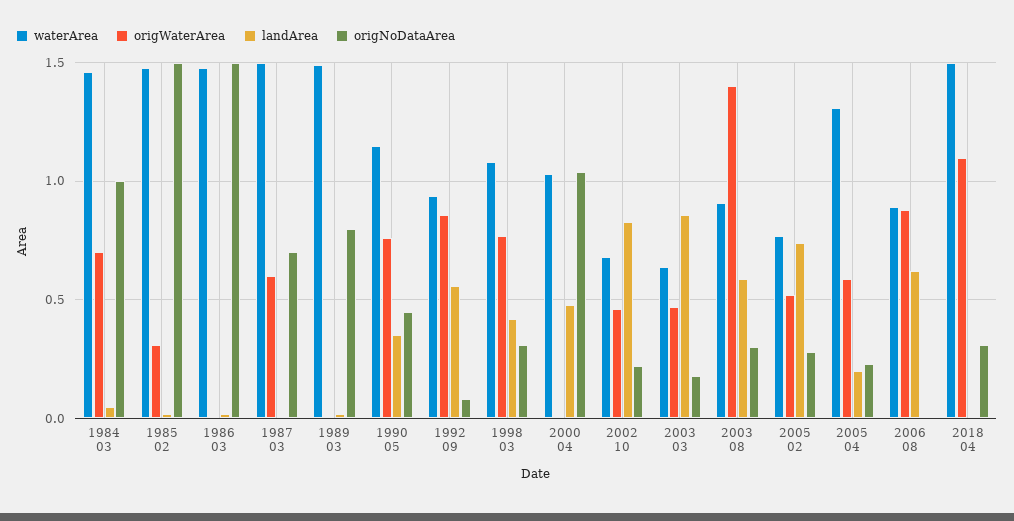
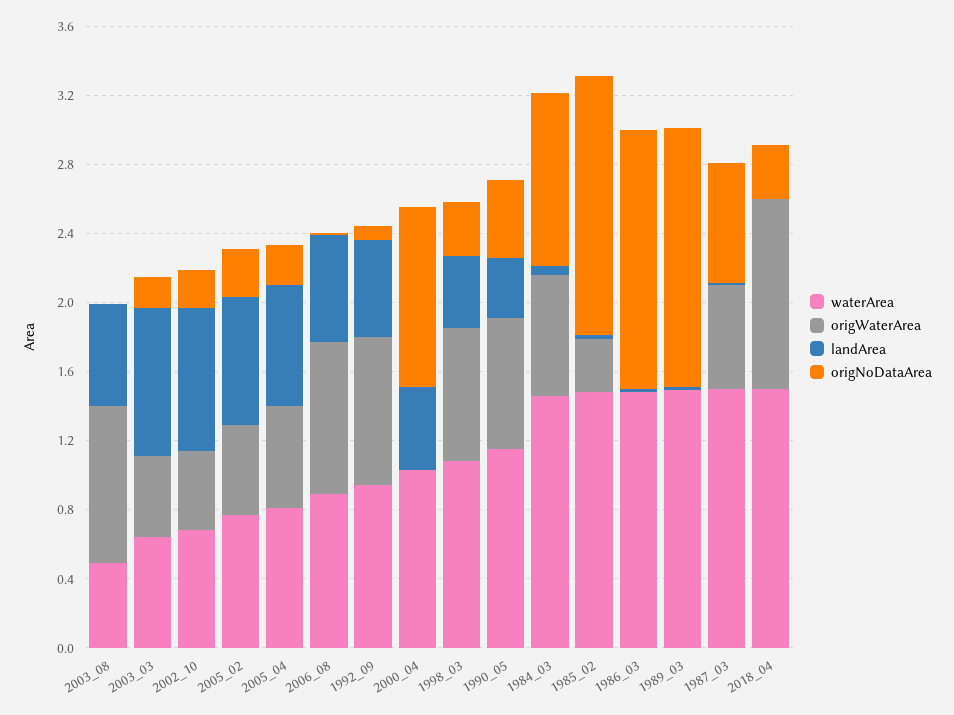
  {
    "waterArea": {
      "1984 03": 1.45,
      "1985 02": 1.5,
      "1986 03": 1.5,
      "1987 03": 1.5,
      "1989 03": 1.5,
      "1990 05": 1.15,
      "1992 09": 0.95,
      "1998 03": 1.1,
      "2000 04": 1.05,
      "2002 10": 0.7,
      "2003 03": 0.65,
-     "2003 08": 0.9,
+     "2003 08": 0.5,
      "2005 02": 0.75,
-     "2005 04": 1.3,
+     "2005 04": 0.8,
      "2006 08": 0.9,
      "2018 04": 1.5
    },
    "origWaterArea": {
      "1984 03": 0.7,
      "1985 02": 0.3,
      "1986 03": 0,
      "1987 03": 0.6,
      "1989 03": 0,
      "1990 05": 0.75,
      "1992 09": 0.85,
      "1998 03": 0.75,
      "2000 04": 0,
      "2002 10": 0.45,
      "2003 03": 0.45,
-     "2003 08": 1.4,
+     "2003 08": 0.9,
      "2005 02": 0.5,
      "2005 04": 0.6,
      "2006 08": 0.9,
      "2018 04": 1.1
    },
    "landArea": {
      "1984 03": 0.05,
      "1985 02": 0,
      "1986 03": 0,
      "1987 03": 0,
      "1989 03": 0,
      "1990 05": 0.35,
      "1992 09": 0.55,
      "1998 03": 0.4,
      "2000 04": 0.5,
      "2002 10": 0.85,
      "2003 03": 0.85,
      "2003 08": 0.6,
      "2005 02": 0.75,
-     "2005 04": 0.2,
+     "2005 04": 0.7,
      "2006 08": 0.6,
      "2018 04": 0
    },
    "origNoDataArea": {
      "1984 03": 1,
      "1985 02": 1.5,
      "1986 03": 1.5,
      "1987 03": 0.7,
-     "1989 03": 0.8,
+     "1989 03": 1.5,
      "1990 05": 0.45,
      "1992 09": 0.1,
      "1998 03": 0.3,
      "2000 04": 1.05,
      "2002 10": 0.2,
      "2003 03": 0.2,
-     "2003 08": 0.3,
+     "2003 08": 0,
      "2005 02": 0.3,
      "2005 04": 0.25,
      "2006 08": 0,
      "2018 04": 0.3
    }
  }

